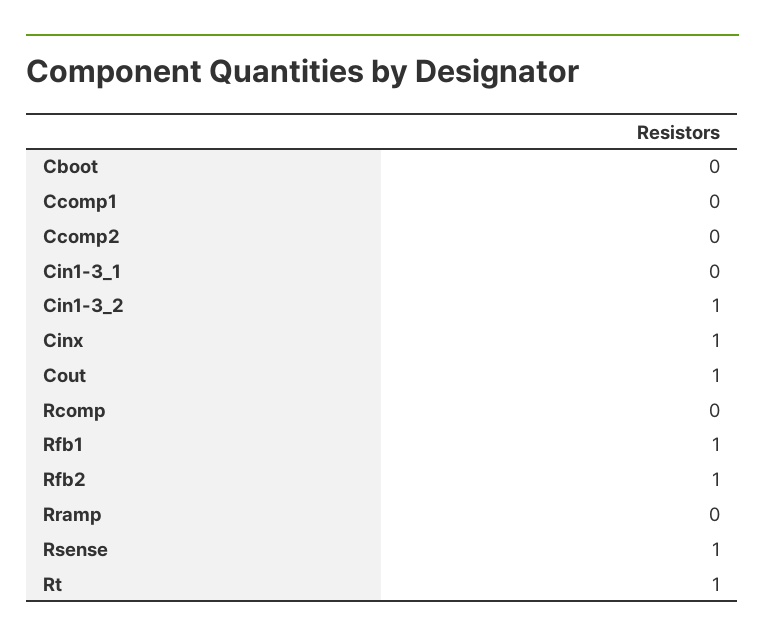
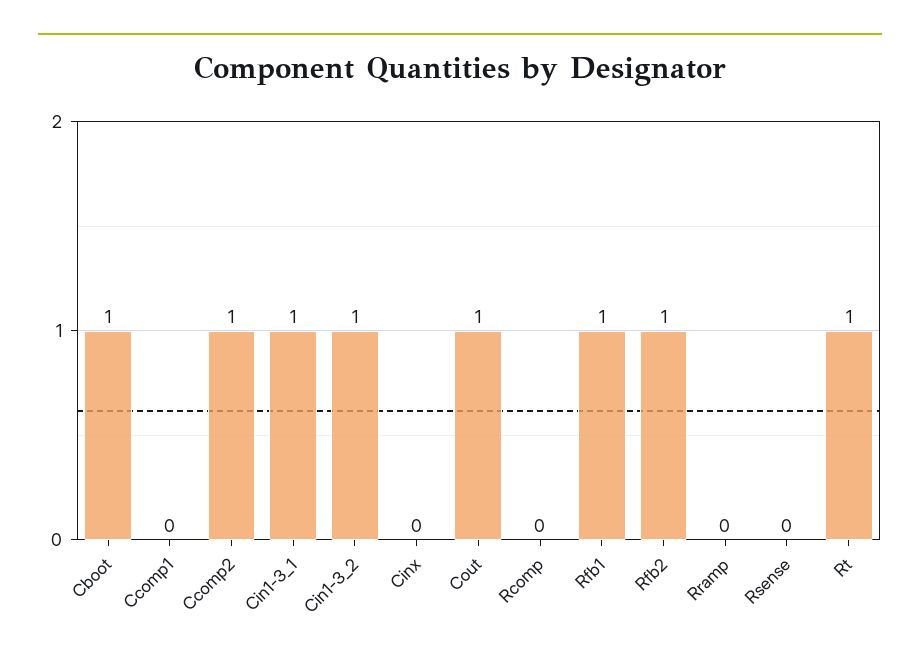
  {
-   "Cboot": 0,
+   "Cboot": 1,
    "Ccomp1": 0,
-   "Ccomp2": 0,
+   "Ccomp2": 1,
-   "Cin1-3_1": 0,
+   "Cin1-3_1": 1,
    "Cin1-3_2": 1,
-   "Cinx": 1,
+   "Cinx": 0,
    "Cout": 1,
    "Rcomp": 0,
    "Rfb1": 1,
    "Rfb2": 1,
    "Rramp": 0,
-   "Rsense": 1,
+   "Rsense": 0,
    "Rt": 1
  }

